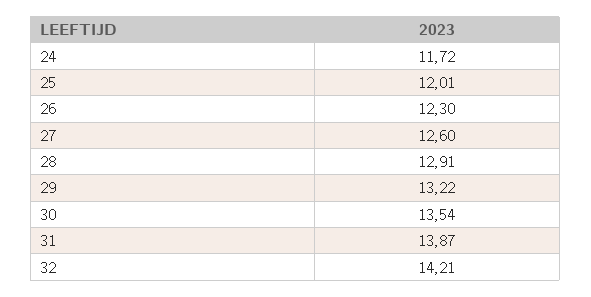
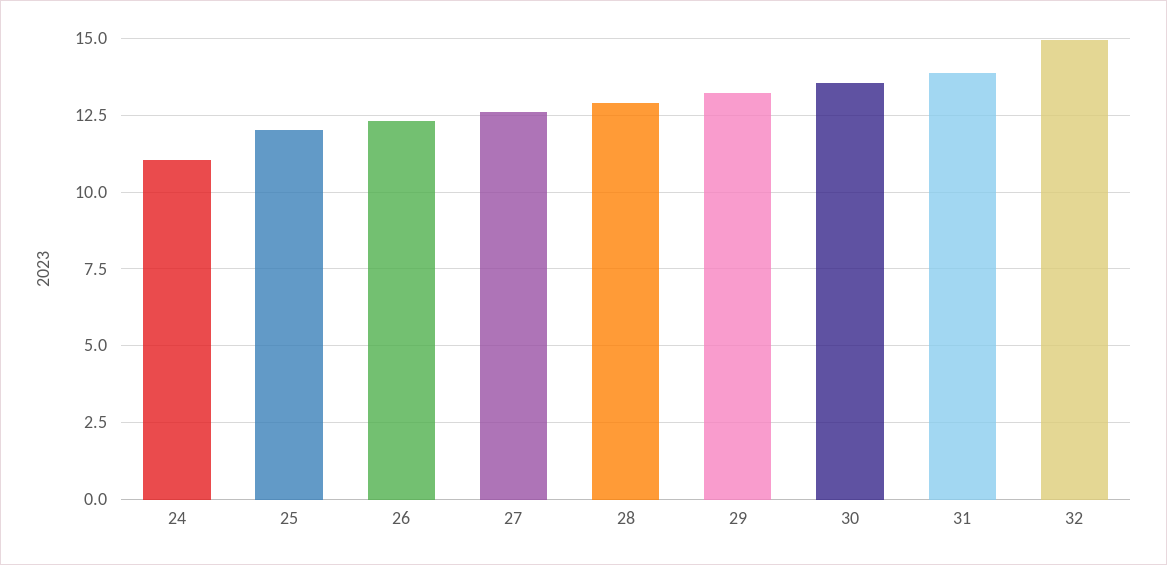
  {
-   "24": 11.72,
+   "24": 11,
    "25": 12.01,
    "26": 12.3,
    "27": 12.6,
    "28": 12.91,
    "29": 13.22,
    "30": 13.54,
    "31": 13.87,
-   "32": 14.21
+   "32": 15
  }

